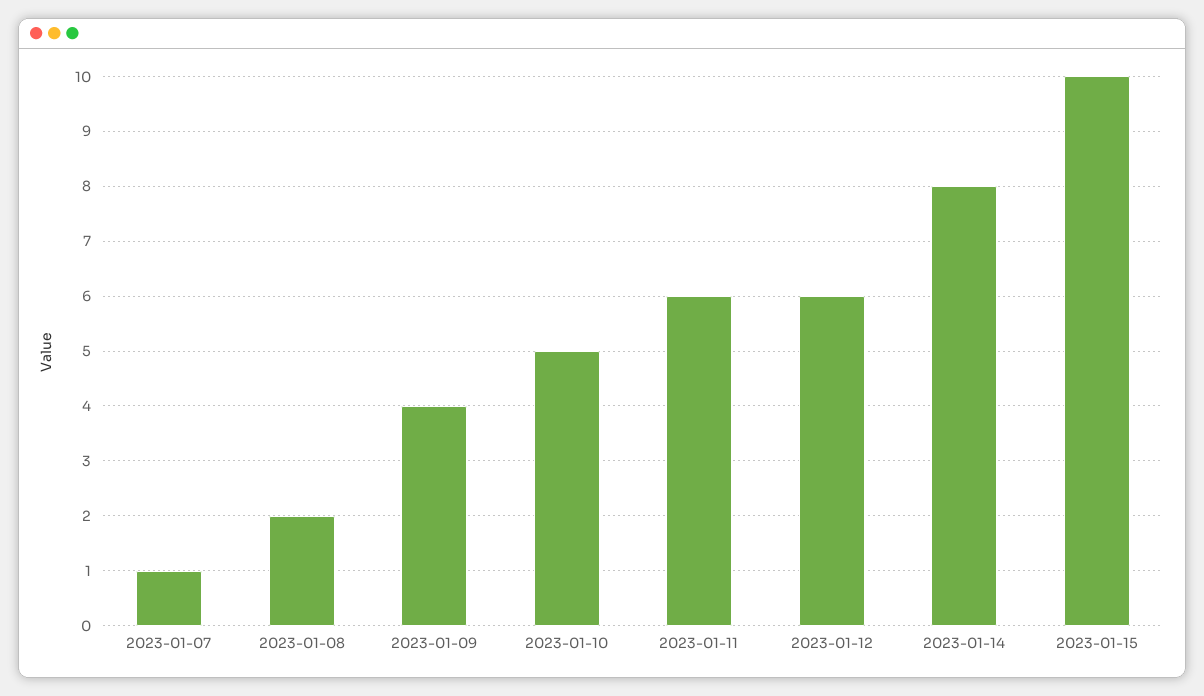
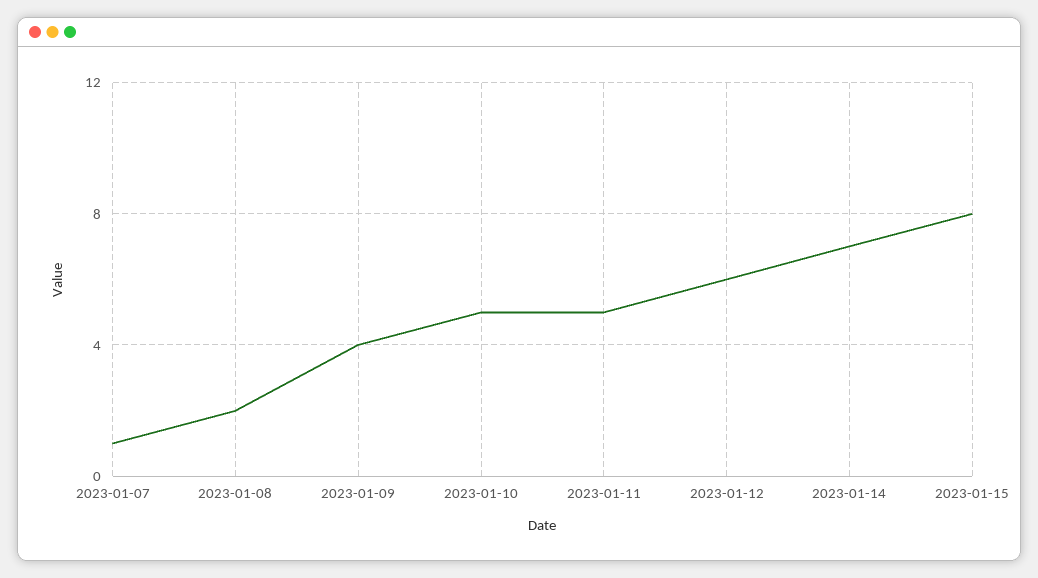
  {
    "2023-01-07": 1,
    "2023-01-08": 2,
    "2023-01-09": 4,
    "2023-01-10": 5,
-   "2023-01-11": 6,
+   "2023-01-11": 5,
    "2023-01-12": 6,
-   "2023-01-14": 8,
+   "2023-01-14": 7,
-   "2023-01-15": 10
+   "2023-01-15": 8
  }

